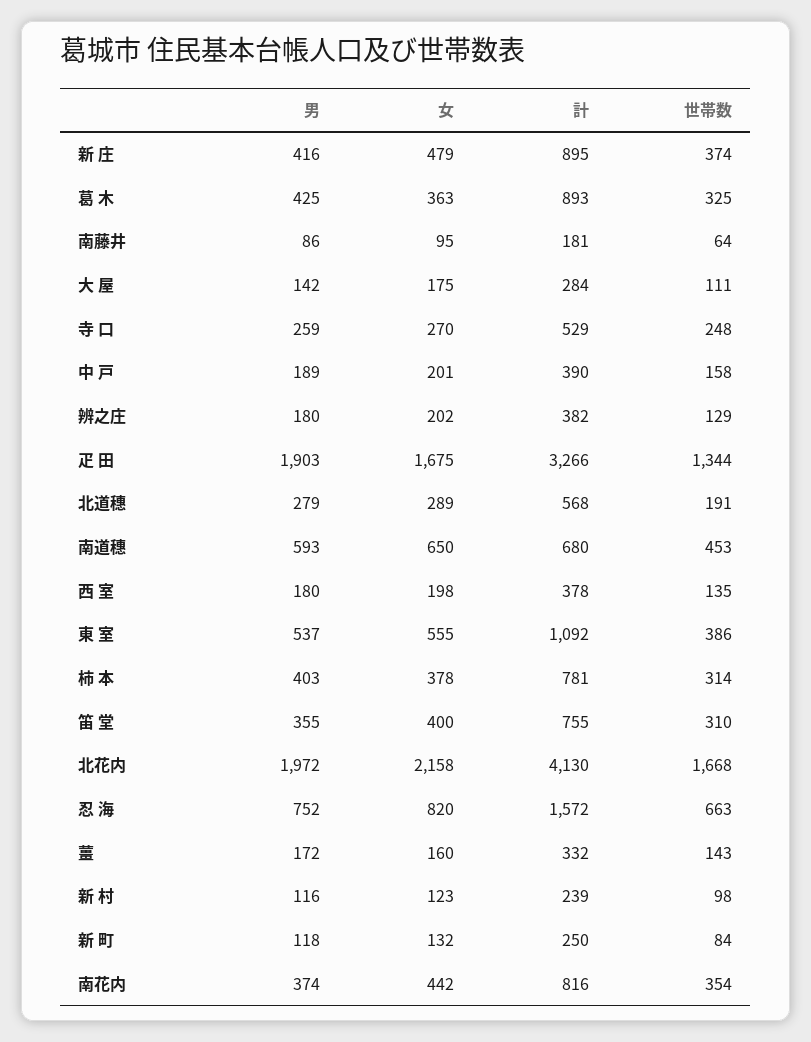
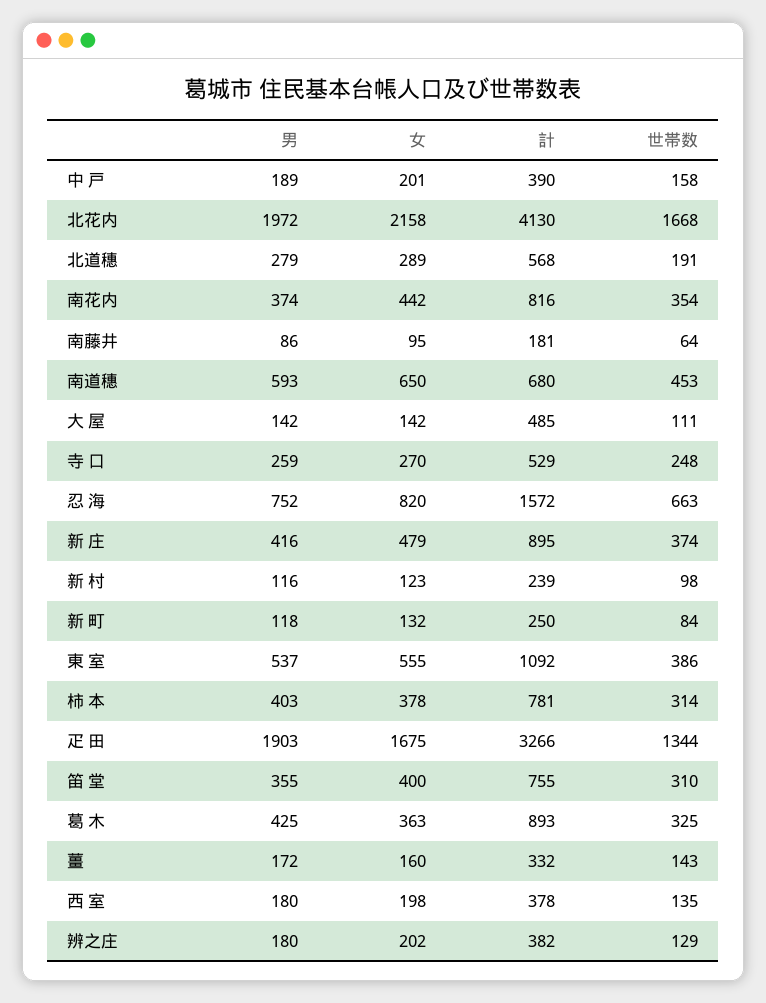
  {
    "男": {
      "新 庄": 416,
      "葛 木": 425,
      "南藤井": 86,
      "大 屋": 142,
      "寺 口": 259,
      "中 戸": 189,
      "辨之庄": 180,
      "疋 田": 1903,
      "北道穗": 279,
      "南道穗": 593,
      "西 室": 180,
      "東 室": 537,
      "柿 本": 403,
      "笛 堂": 355,
      "北花内": 1972,
      "忍 海": 752,
      "薑": 172,
      "新 村": 116,
      "新 町": 118,
      "南花内": 374
    },
    "女": {
      "新 庄": 479,
      "葛 木": 363,
      "南藤井": 95,
-     "大 屋": 175,
+     "大 屋": 142,
      "寺 口": 270,
      "中 戸": 201,
      "辨之庄": 202,
      "疋 田": 1675,
      "北道穗": 289,
      "南道穗": 650,
      "西 室": 198,
      "東 室": 555,
      "柿 本": 378,
      "笛 堂": 400,
      "北花内": 2158,
      "忍 海": 820,
      "薑": 160,
      "新 村": 123,
      "新 町": 132,
      "南花内": 442
    },
    "計": {
      "新 庄": 895,
      "葛 木": 893,
      "南藤井": 181,
-     "大 屋": 284,
+     "大 屋": 485,
      "寺 口": 529,
      "中 戸": 390,
      "辨之庄": 382,
      "疋 田": 3266,
      "北道穗": 568,
      "南道穗": 680,
      "西 室": 378,
      "東 室": 1092,
      "柿 本": 781,
      "笛 堂": 755,
      "北花内": 4130,
      "忍 海": 1572,
      "薑": 332,
      "新 村": 239,
      "新 町": 250,
      "南花内": 816
    },
    "世帯数": {
      "新 庄": 374,
      "葛 木": 325,
      "南藤井": 64,
      "大 屋": 111,
      "寺 口": 248,
      "中 戸": 158,
      "辨之庄": 129,
      "疋 田": 1344,
      "北道穗": 191,
      "南道穗": 453,
      "西 室": 135,
      "東 室": 386,
      "柿 本": 314,
      "笛 堂": 310,
      "北花内": 1668,
      "忍 海": 663,
      "薑": 143,
      "新 村": 98,
      "新 町": 84,
      "南花内": 354
    }
  }

